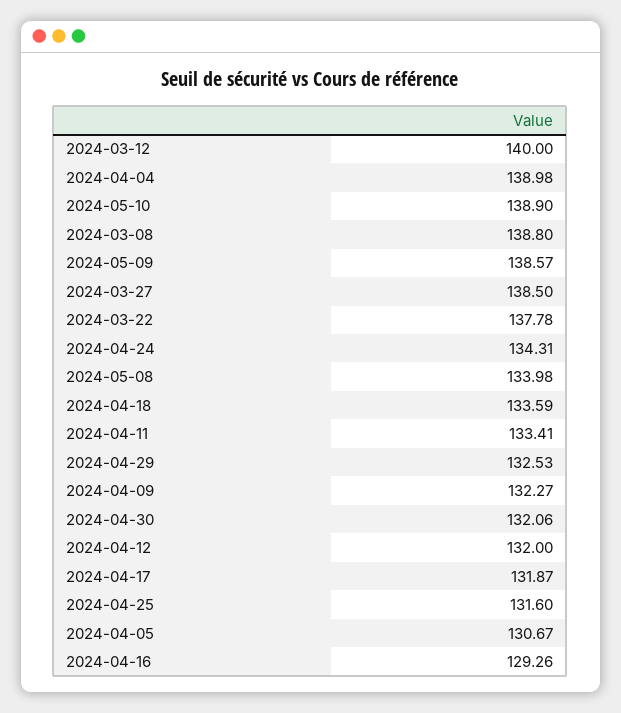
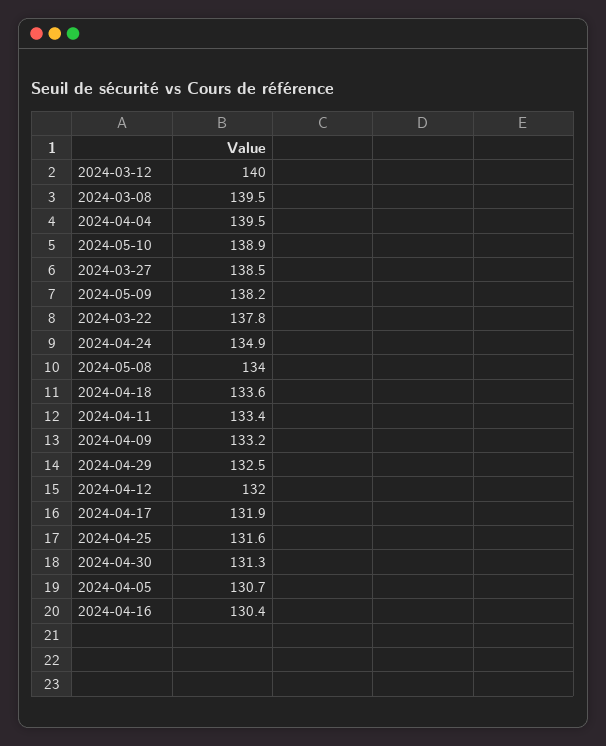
  {
    "2024-03-12": 140,
-   "2024-04-04": 138.98,
+   "2024-04-04": 139.5,
    "2024-05-10": 138.9,
-   "2024-03-08": 138.8,
+   "2024-03-08": 139.5,
-   "2024-05-09": 138.57,
+   "2024-05-09": 138.2,
    "2024-03-27": 138.5,
    "2024-03-22": 137.78,
-   "2024-04-24": 134.31,
+   "2024-04-24": 134.9,
    "2024-05-08": 133.98,
    "2024-04-18": 133.59,
    "2024-04-11": 133.41,
    "2024-04-29": 132.53,
-   "2024-04-09": 132.27,
+   "2024-04-09": 133.2,
-   "2024-04-30": 132.06,
+   "2024-04-30": 131.3,
    "2024-04-12": 132,
    "2024-04-17": 131.87,
    "2024-04-25": 131.6,
    "2024-04-05": 130.67,
-   "2024-04-16": 129.26
+   "2024-04-16": 130.4
  }

